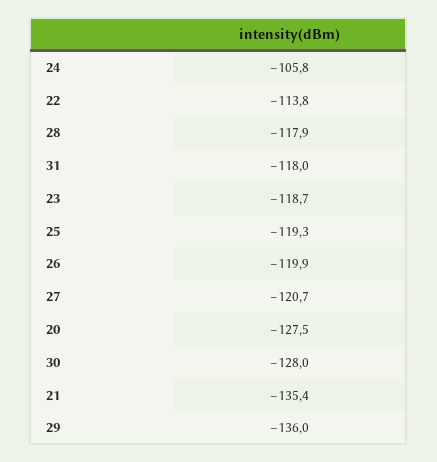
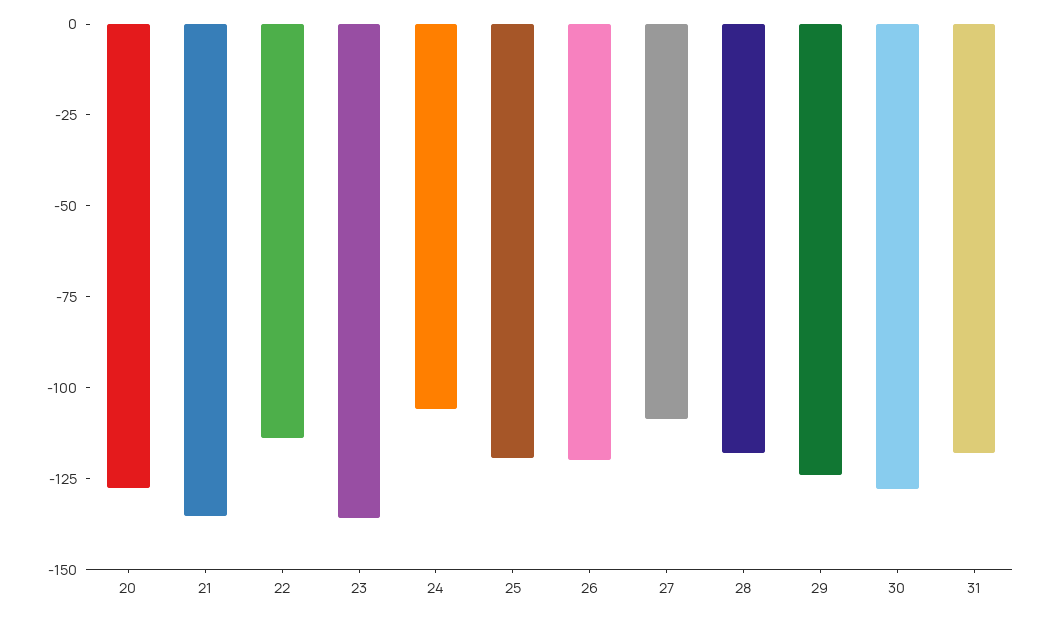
  {
    "24": -105.8,
    "22": -113.8,
    "28": -117.9,
    "31": -118,
-   "23": -118.7,
+   "23": -135,
    "25": -119.3,
    "26": -119.9,
-   "27": -120.7,
+   "27": -110,
    "20": -127.5,
    "30": -128,
    "21": -135.4,
-   "29": -136
+   "29": -125
  }

